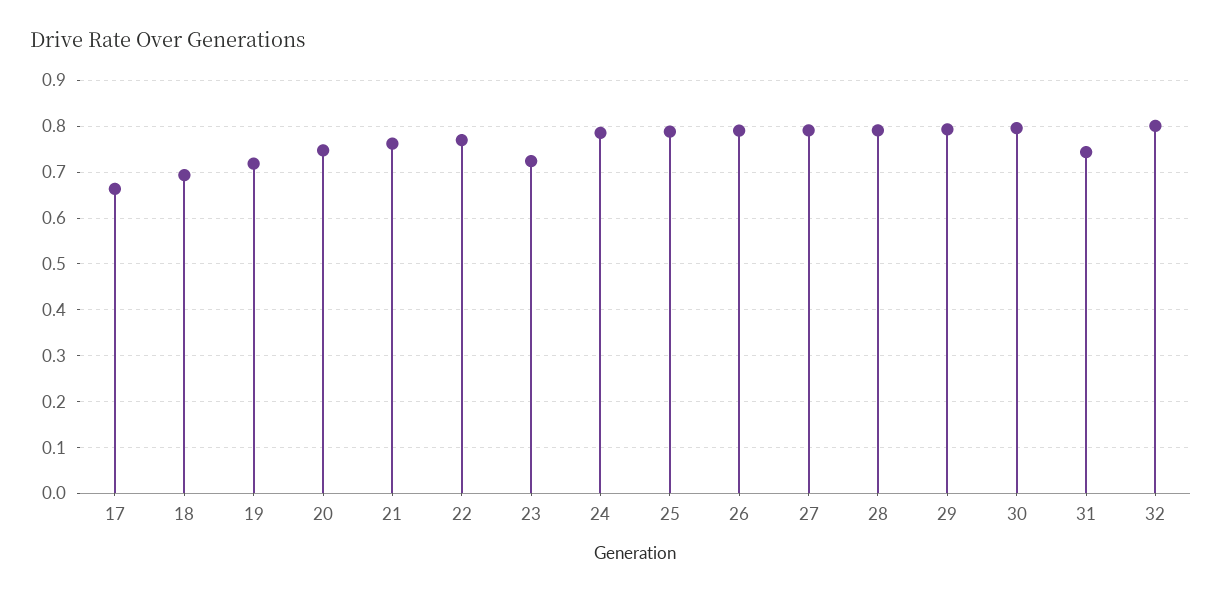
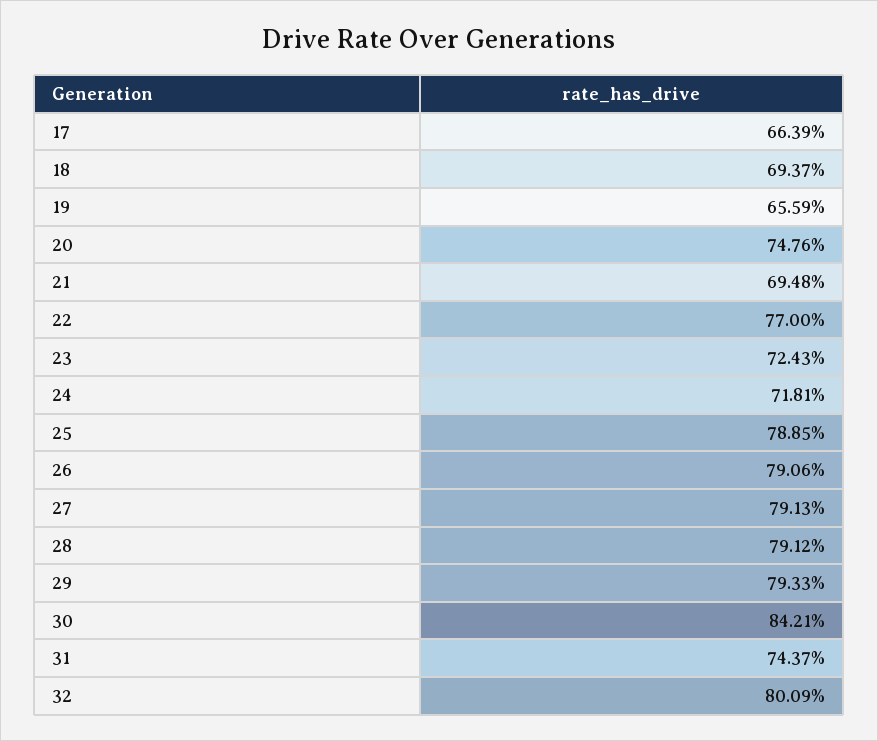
  {
    "17": 0.6639,
    "18": 0.6937,
-   "19": 0.72,
+   "19": 0.6559,
    "20": 0.7476,
-   "21": 0.76,
+   "21": 0.6948,
    "22": 0.77,
    "23": 0.7243,
-   "24": 0.78,
+   "24": 0.7181,
    "25": 0.7885,
    "26": 0.7906,
    "27": 0.7913,
    "28": 0.7912,
    "29": 0.7933,
-   "30": 0.8,
+   "30": 0.8421,
    "31": 0.7437,
    "32": 0.8009
  }

